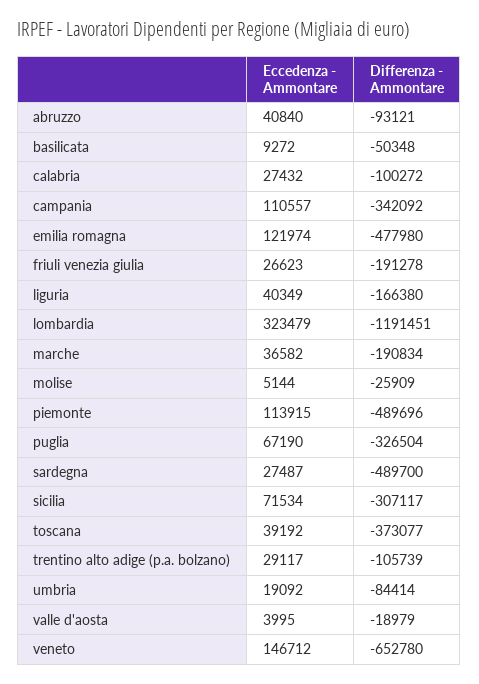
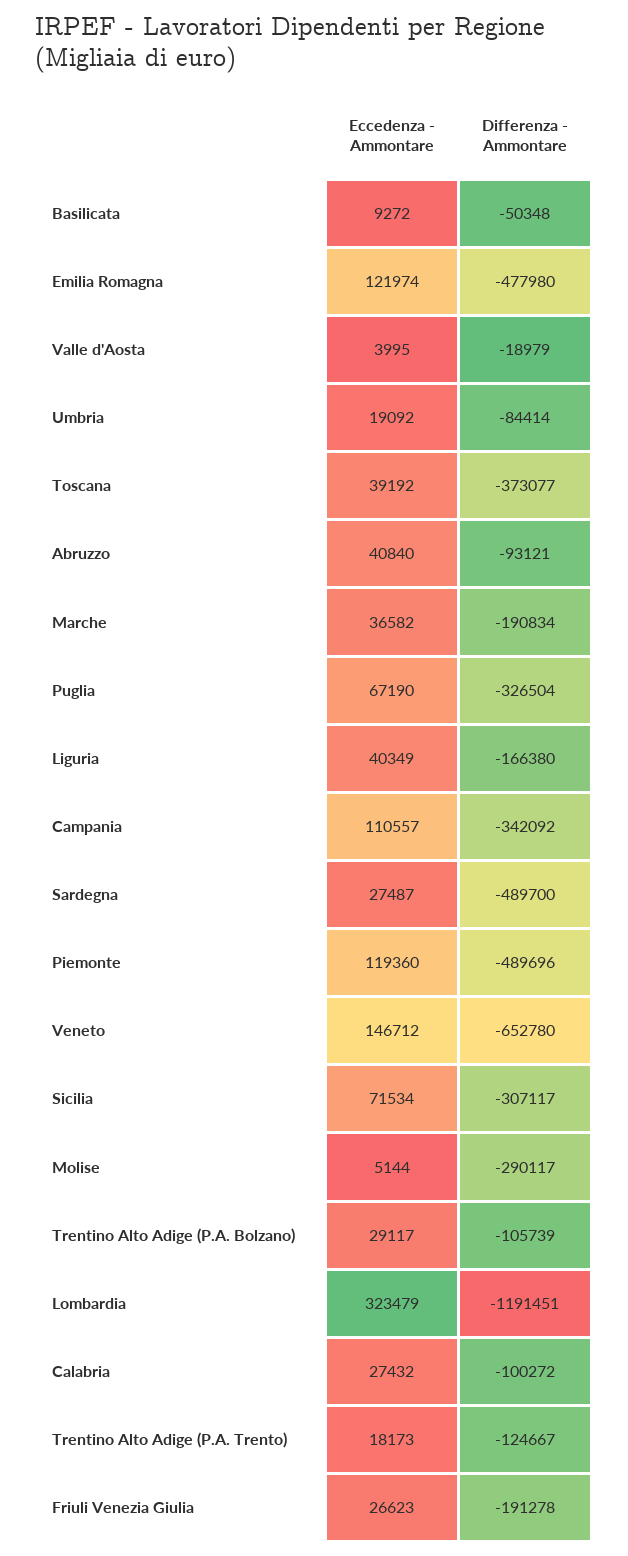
  {
    "Eccedenza - Ammontare": {
      "abruzzo": 40840,
      "basilicata": 9272,
      "calabria": 27432,
      "campania": 110557,
      "emilia romagna": 121974,
      "friuli venezia giulia": 26623,
      "liguria": 40349,
      "lombardia": 323479,
      "marche": 36582,
      "molise": 5144,
-     "piemonte": 113915,
+     "piemonte": 119360,
      "puglia": 67190,
      "sardegna": 27487,
      "sicilia": 71534,
      "toscana": 39192,
      "trentino alto adige (p.a. bolzano)": 29117,
      "umbria": 19092,
      "valle d'aosta": 3995,
-     "veneto": 146712
+     "veneto": 146712,
+     "Trentino Alto Adige (P.A. Trento)": 18173
    },
    "Differenza - Ammontare": {
      "abruzzo": -93121,
      "basilicata": -50348,
      "calabria": -100272,
      "campania": -342092,
      "emilia romagna": -477980,
      "friuli venezia giulia": -191278,
      "liguria": -166380,
      "lombardia": -1191451,
      "marche": -190834,
-     "molise": -25909,
+     "molise": -290117,
      "piemonte": -489696,
      "puglia": -326504,
      "sardegna": -489700,
      "sicilia": -307117,
      "toscana": -373077,
      "trentino alto adige (p.a. bolzano)": -105739,
      "umbria": -84414,
      "valle d'aosta": -18979,
-     "veneto": -652780
+     "veneto": -652780,
+     "Trentino Alto Adige (P.A. Trento)": -124667
    }
  }

